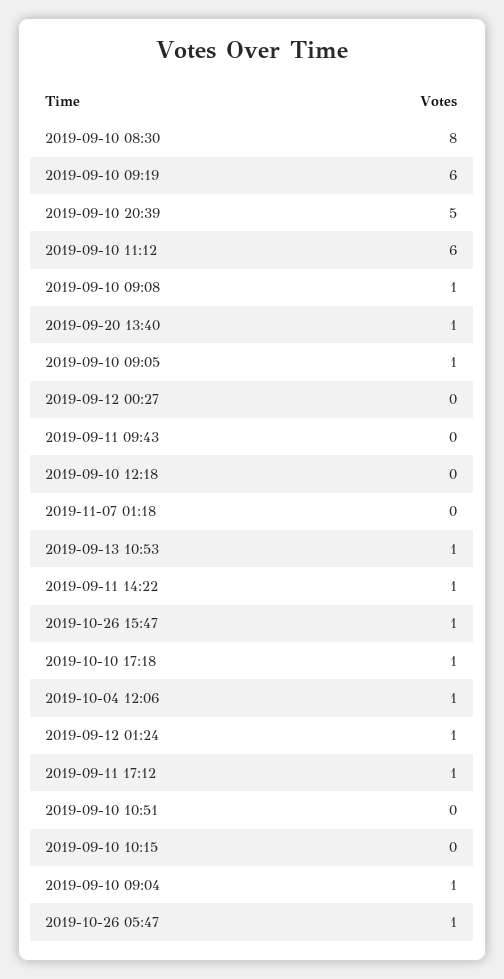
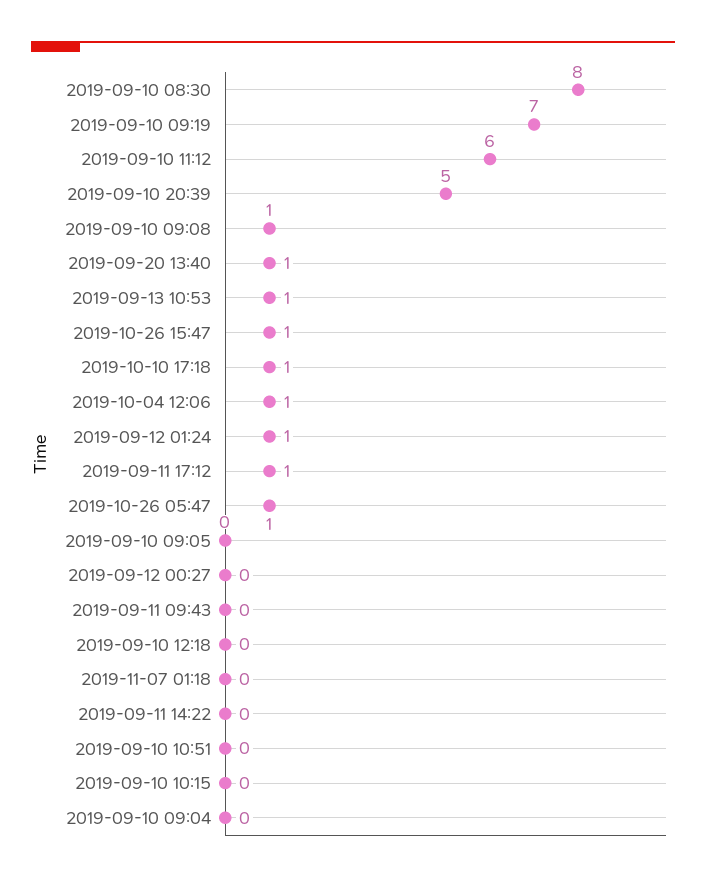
  {
    "2019-09-10 08:30": 8,
-   "2019-09-10 09:19": 6,
+   "2019-09-10 09:19": 7,
    "2019-09-10 20:39": 5,
    "2019-09-10 11:12": 6,
    "2019-09-10 09:08": 1,
    "2019-09-20 13:40": 1,
-   "2019-09-10 09:05": 1,
+   "2019-09-10 09:05": 0,
    "2019-09-12 00:27": 0,
    "2019-09-11 09:43": 0,
    "2019-09-10 12:18": 0,
    "2019-11-07 01:18": 0,
    "2019-09-13 10:53": 1,
-   "2019-09-11 14:22": 1,
+   "2019-09-11 14:22": 0,
    "2019-10-26 15:47": 1,
    "2019-10-10 17:18": 1,
    "2019-10-04 12:06": 1,
    "2019-09-12 01:24": 1,
    "2019-09-11 17:12": 1,
    "2019-09-10 10:51": 0,
    "2019-09-10 10:15": 0,
-   "2019-09-10 09:04": 1,
+   "2019-09-10 09:04": 0,
    "2019-10-26 05:47": 1
  }

